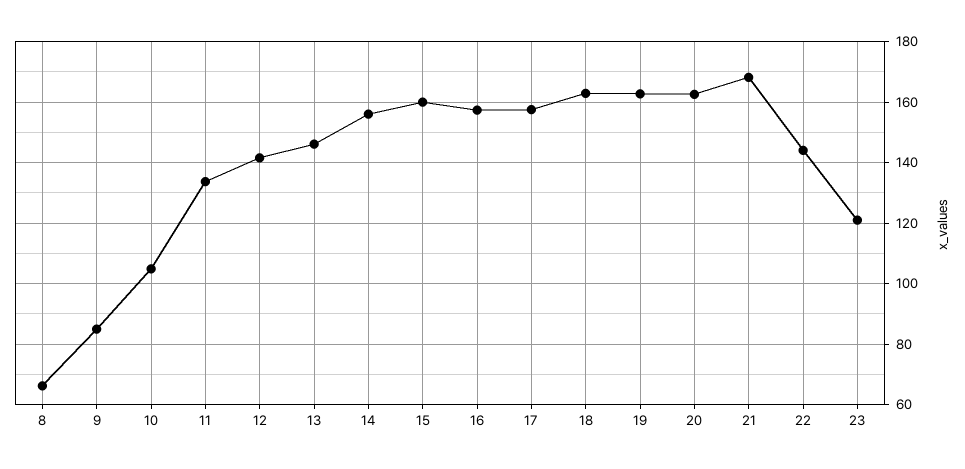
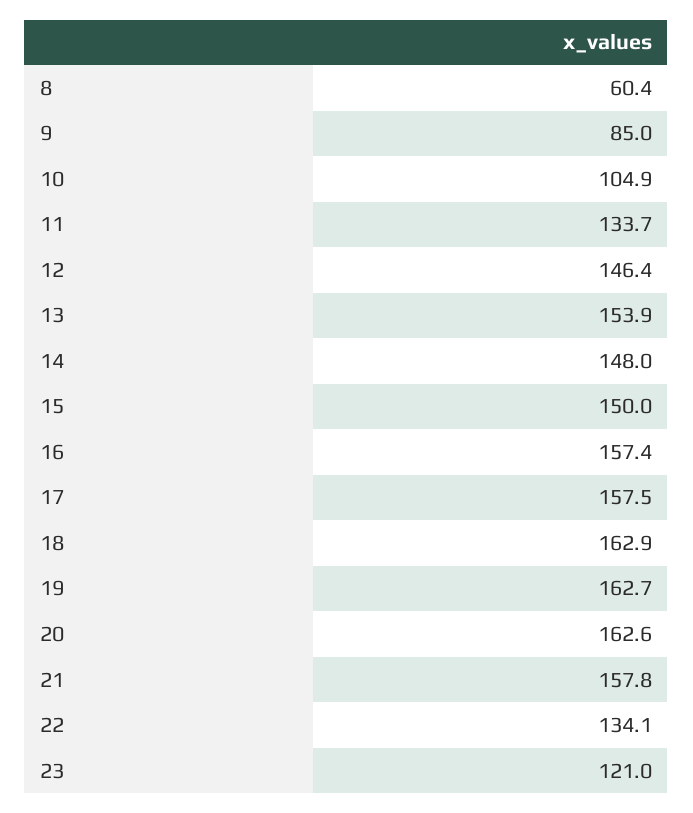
  {
-   "8": 66,
+   "8": 60.4,
    "9": 85,
    "10": 104.9,
    "11": 133.7,
-   "12": 142,
+   "12": 146.4,
-   "13": 146,
+   "13": 153.9,
-   "14": 156,
+   "14": 148,
-   "15": 160,
+   "15": 150,
    "16": 157.4,
    "17": 157.5,
    "18": 162.9,
    "19": 162.7,
    "20": 162.6,
-   "21": 168,
+   "21": 157.8,
-   "22": 144,
+   "22": 134.1,
    "23": 121
  }

